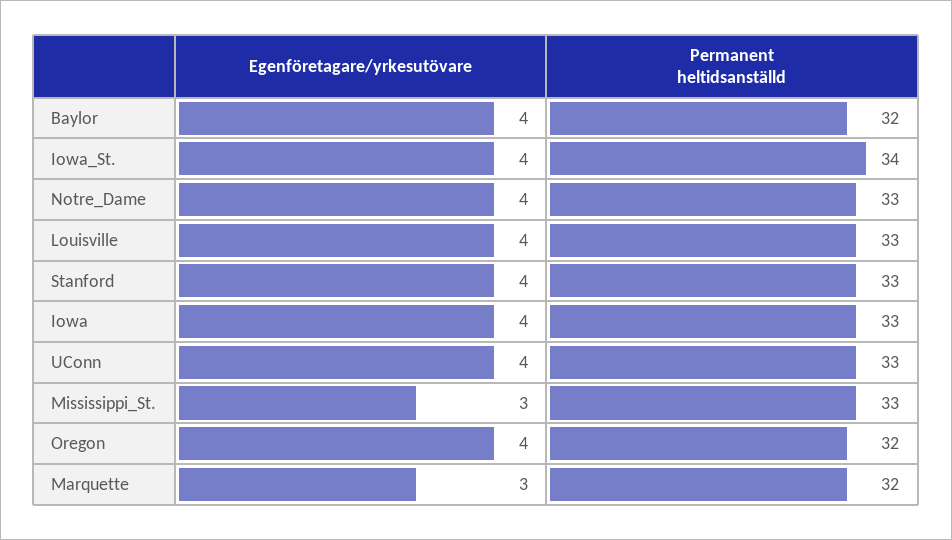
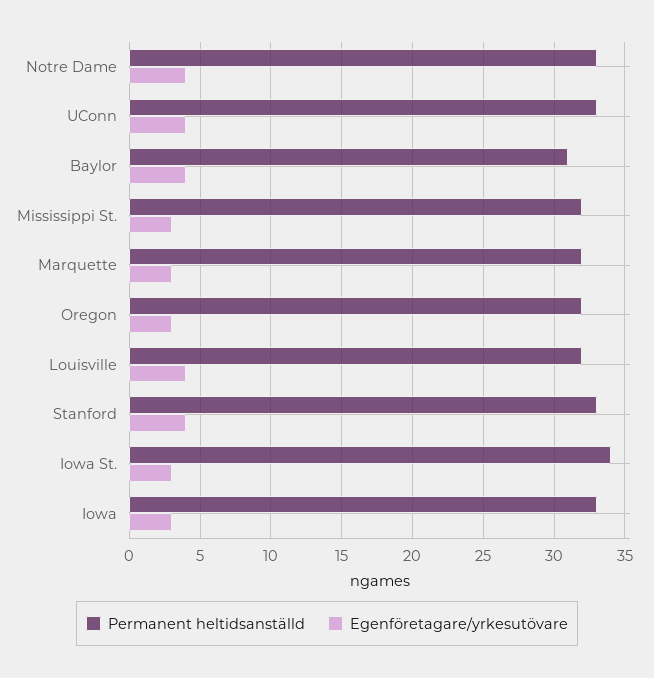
  {
    "Egenföretagare/yrkesutövare": {
      "Baylor": 4,
-     "Iowa_St.": 4,
+     "Iowa_St.": 3,
      "Notre_Dame": 4,
      "Louisville": 4,
      "Stanford": 4,
-     "Iowa": 4,
+     "Iowa": 3,
      "UConn": 4,
      "Mississippi_St.": 3,
-     "Oregon": 4,
+     "Oregon": 3,
      "Marquette": 3
    },
    "Permanent heltidsanställd": {
-     "Baylor": 32,
+     "Baylor": 31,
      "Iowa_St.": 34,
      "Notre_Dame": 33,
-     "Louisville": 33,
+     "Louisville": 32,
      "Stanford": 33,
      "Iowa": 33,
      "UConn": 33,
-     "Mississippi_St.": 33,
+     "Mississippi_St.": 32,
      "Oregon": 32,
      "Marquette": 32
    }
  }

